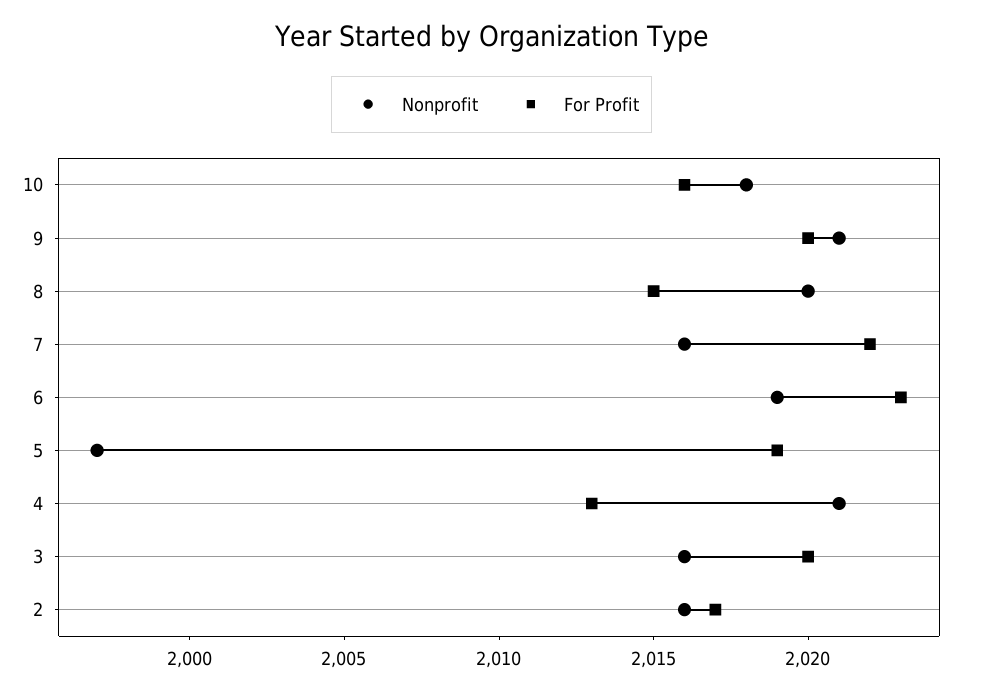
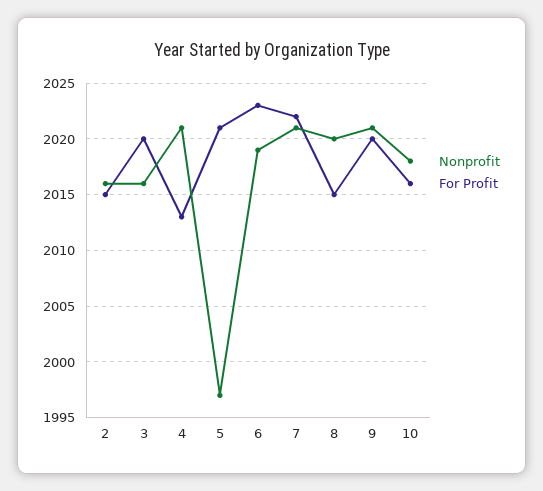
  {
    "Nonprofit": {
      "10": 2018,
      "9": 2021,
      "8": 2020,
-     "7": 2016,
+     "7": 2021,
      "6": 2019,
      "5": 1997,
      "4": 2021,
      "3": 2016,
      "2": 2016
    },
    "For Profit": {
      "10": 2016,
      "9": 2020,
      "8": 2015,
      "7": 2022,
      "6": 2023,
-     "5": 2019,
+     "5": 2021,
      "4": 2013,
      "3": 2020,
-     "2": 2017
+     "2": 2015
    }
  }

